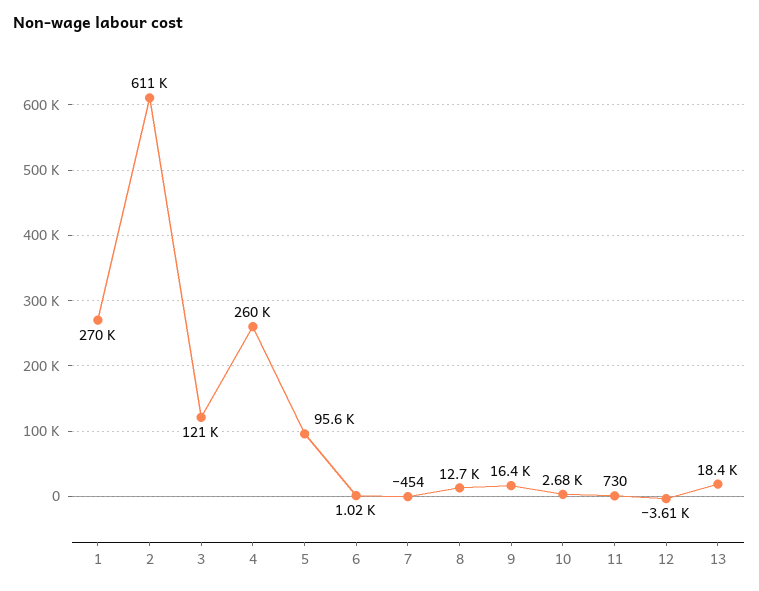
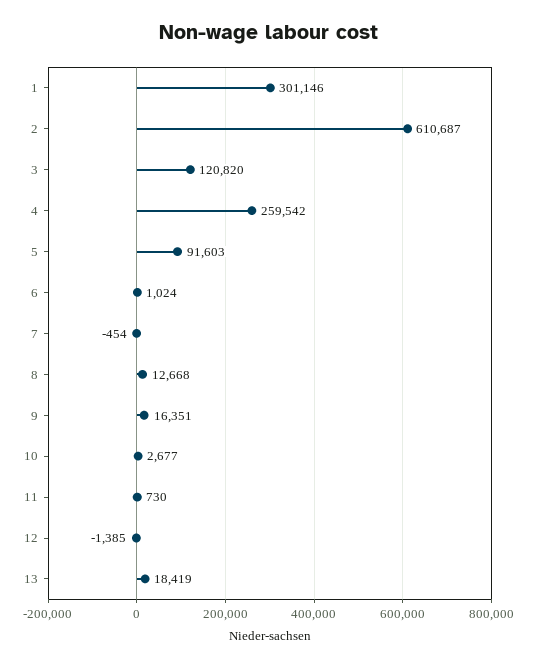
  {
-   "1": 270000,
+   "1": 301146,
    "2": 610687,
    "3": 120820,
    "4": 259542,
-   "5": 95600,
+   "5": 91603,
    "6": 1024,
    "7": -454,
    "8": 12668,
    "9": 16351,
    "10": 2677,
    "11": 730,
-   "12": -3610,
+   "12": -1385,
    "13": 18419
  }

